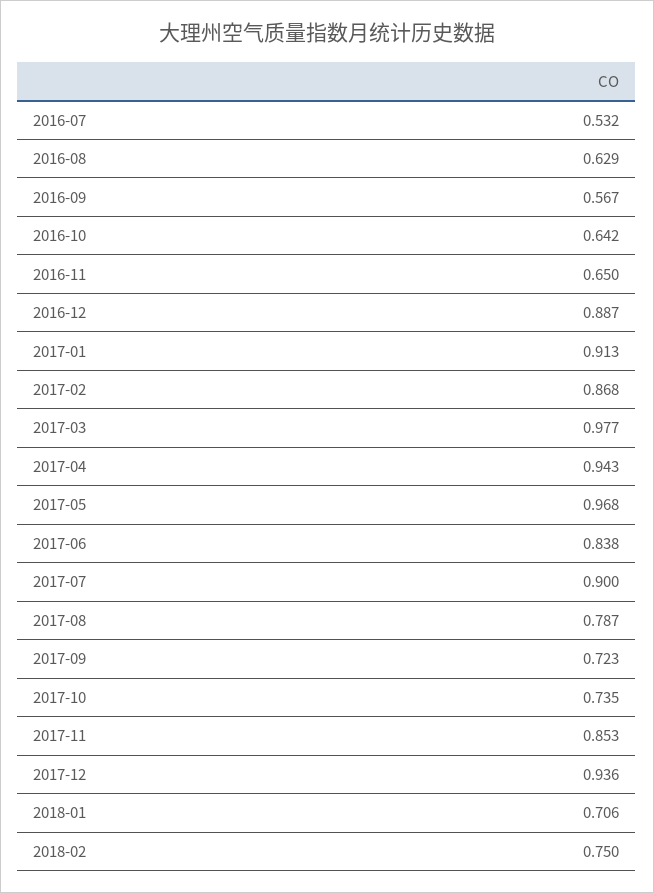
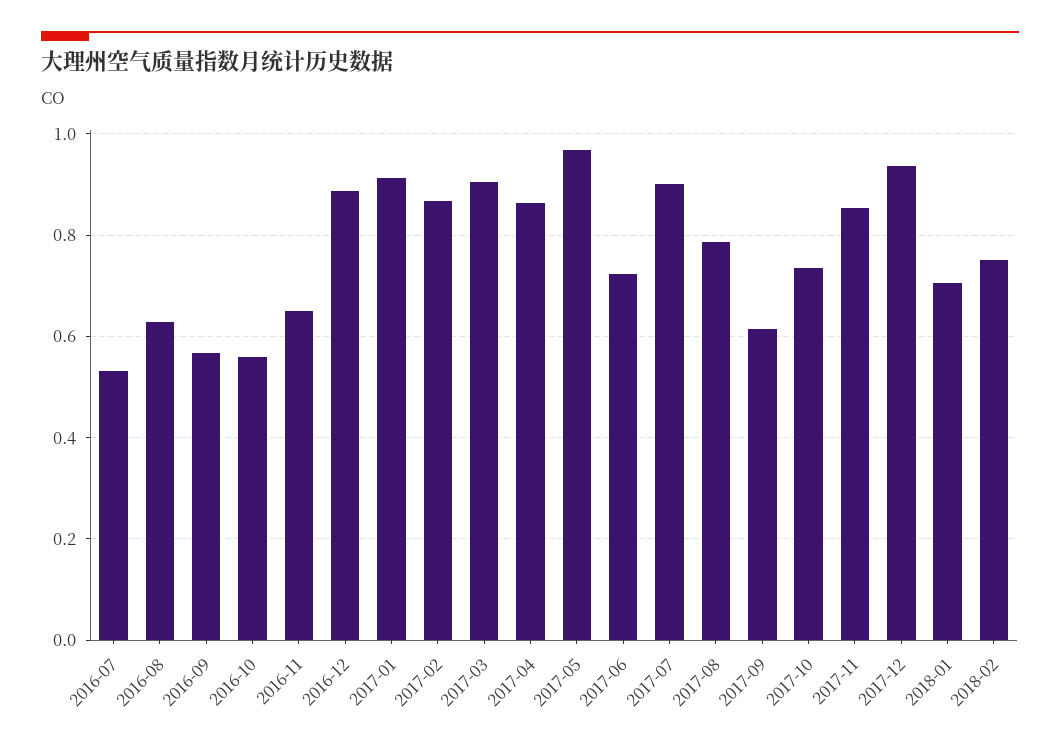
  {
    "2016-07": 0.532,
    "2016-08": 0.629,
    "2016-09": 0.567,
-   "2016-10": 0.642,
+   "2016-10": 0.56,
    "2016-11": 0.65,
    "2016-12": 0.887,
    "2017-01": 0.913,
    "2017-02": 0.868,
-   "2017-03": 0.977,
+   "2017-03": 0.9,
-   "2017-04": 0.943,
+   "2017-04": 0.86,
    "2017-05": 0.968,
-   "2017-06": 0.838,
+   "2017-06": 0.72,
    "2017-07": 0.9,
    "2017-08": 0.787,
-   "2017-09": 0.723,
+   "2017-09": 0.62,
    "2017-10": 0.735,
    "2017-11": 0.853,
    "2017-12": 0.936,
    "2018-01": 0.706,
    "2018-02": 0.75
  }

